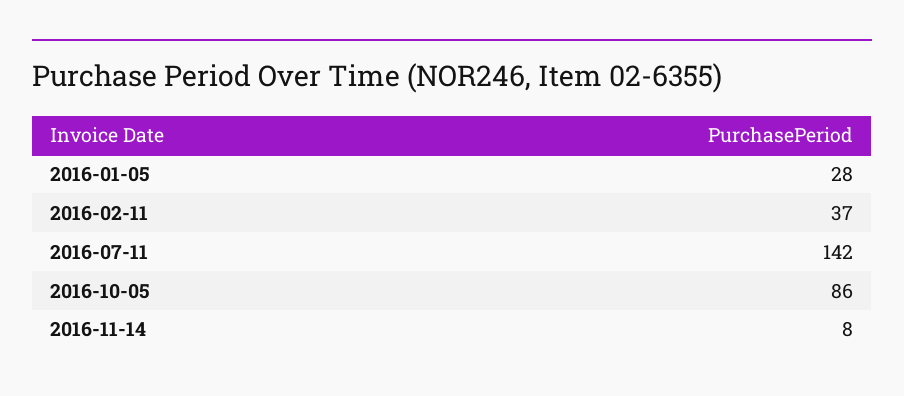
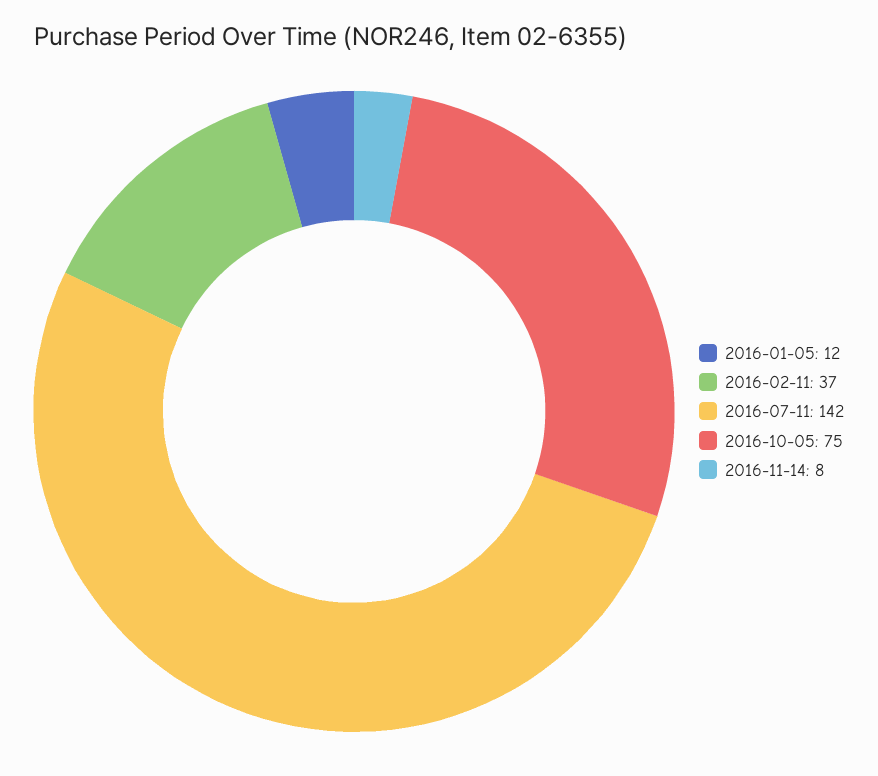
  {
-   "2016-01-05": 28,
+   "2016-01-05": 12,
    "2016-02-11": 37,
    "2016-07-11": 142,
-   "2016-10-05": 86,
+   "2016-10-05": 75,
    "2016-11-14": 8
  }

